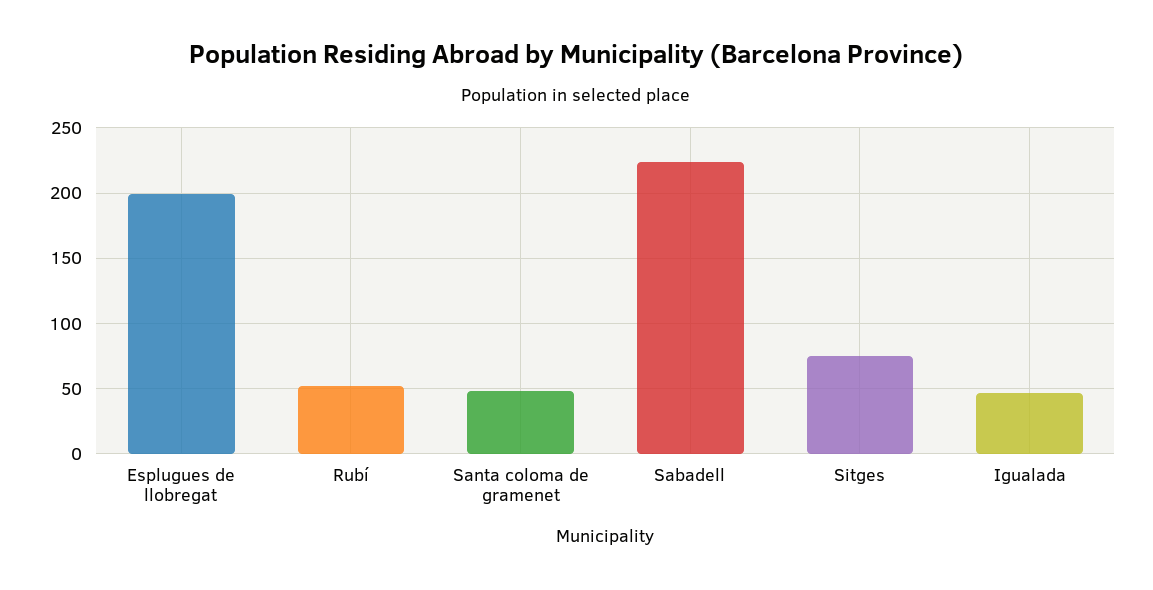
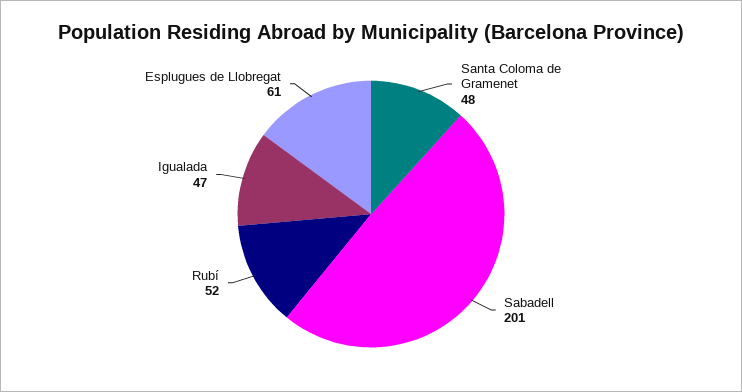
  {
-   "Esplugues de llobregat": 200,
+   "Esplugues de llobregat": 61,
    "Rubí": 52,
    "Santa coloma de gramenet": 48,
-   "Sabadell": 225,
+   "Sabadell": 201,
-   "Sitges": 75,
    "Igualada": 47
  }

